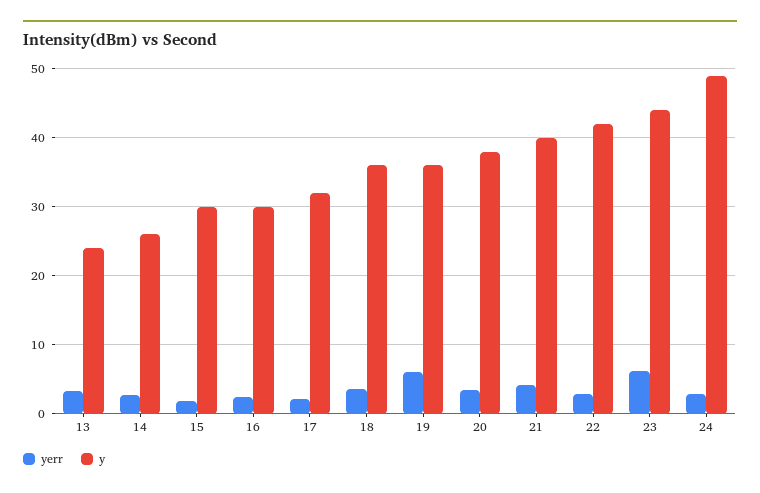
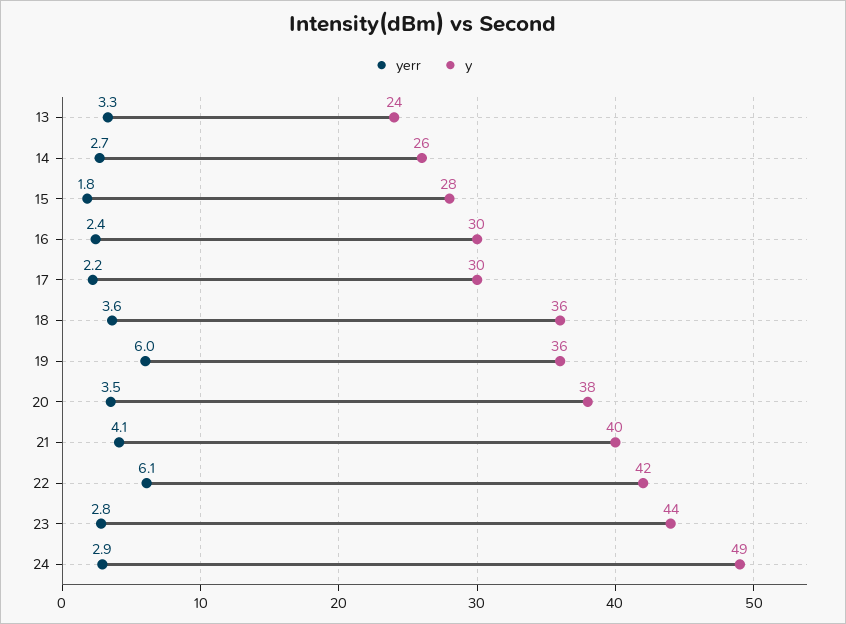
  {
    "yerr": {
      "13": 3.3,
      "14": 2.7,
      "15": 1.8,
      "16": 2.4,
      "17": 2.2,
      "18": 3.6,
      "19": 6,
      "20": 3.5,
      "21": 4.1,
-     "22": 3,
+     "22": 6.1,
-     "23": 6,
+     "23": 2.8,
      "24": 2.9
    },
    "y": {
      "13": 24,
      "14": 26,
-     "15": 30,
+     "15": 28,
      "16": 30,
-     "17": 32,
+     "17": 30,
      "18": 36,
      "19": 36,
      "20": 38,
      "21": 40,
      "22": 42,
      "23": 44,
      "24": 49
    }
  }

